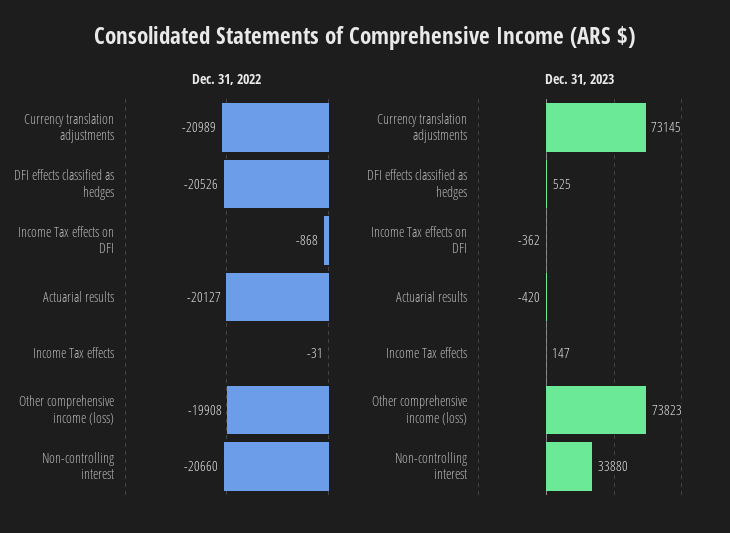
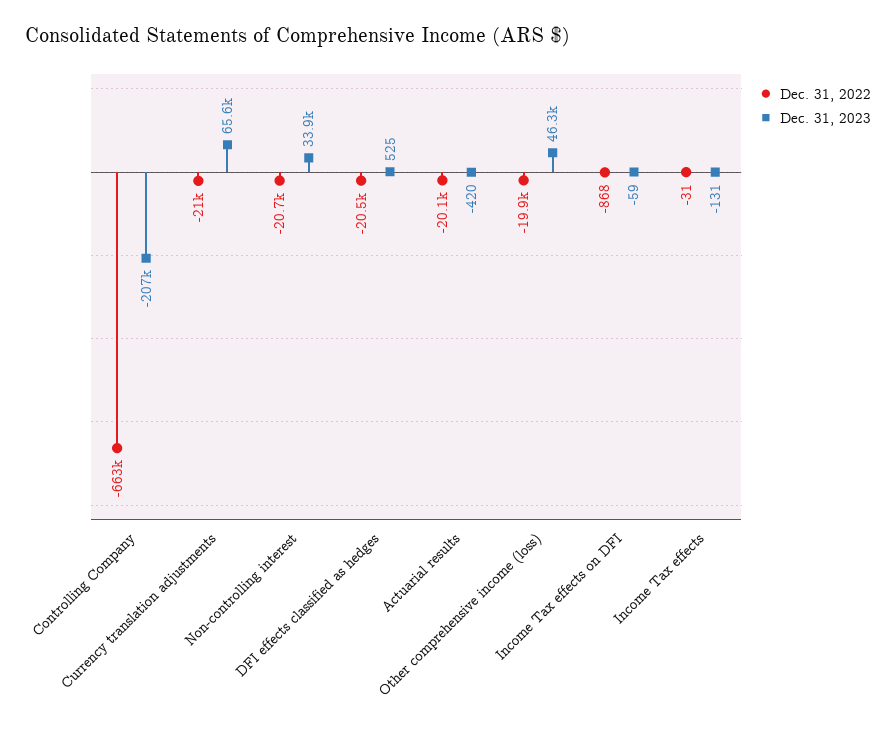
  {
    "Dec. 31, 2022": {
      "Currency translation adjustments": -20989,
      "DFI effects classified as hedges": -20526,
      "Income Tax effects on DFI": -868,
      "Actuarial results": -20127,
      "Income Tax effects": -31,
      "Other comprehensive income (loss)": -19908,
-     "Non-controlling interest": -20660
+     "Non-controlling interest": -20660,
+     "Controlling Company": -663000
    },
    "Dec. 31, 2023": {
-     "Currency translation adjustments": 73145,
+     "Currency translation adjustments": 65600,
      "DFI effects classified as hedges": 525,
-     "Income Tax effects on DFI": -362,
+     "Income Tax effects on DFI": -59,
      "Actuarial results": -420,
-     "Income Tax effects": 147,
+     "Income Tax effects": -131,
-     "Other comprehensive income (loss)": 73823,
+     "Other comprehensive income (loss)": 46300,
-     "Non-controlling interest": 33880
+     "Non-controlling interest": 33880,
+     "Controlling Company": -207000
    }
  }

